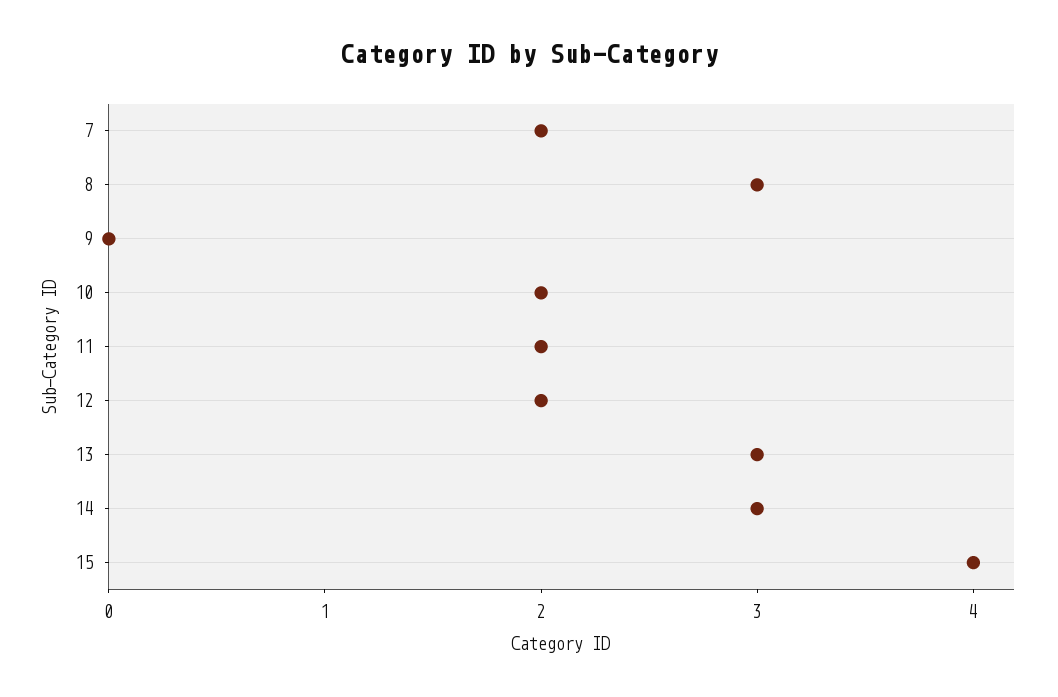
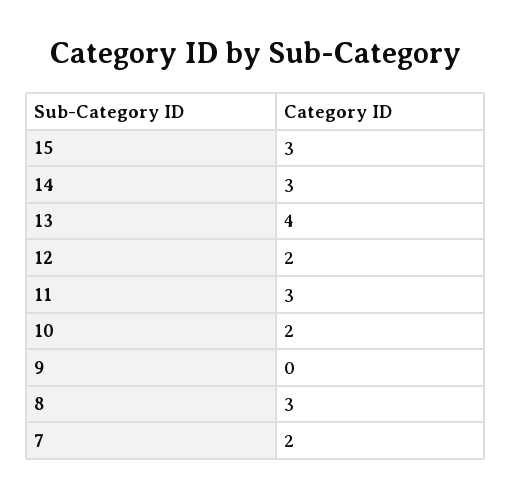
  {
    "7": 2,
    "8": 3,
    "9": 0,
    "10": 2,
-   "11": 2,
+   "11": 3,
    "12": 2,
-   "13": 3,
+   "13": 4,
    "14": 3,
-   "15": 4
+   "15": 3
  }

